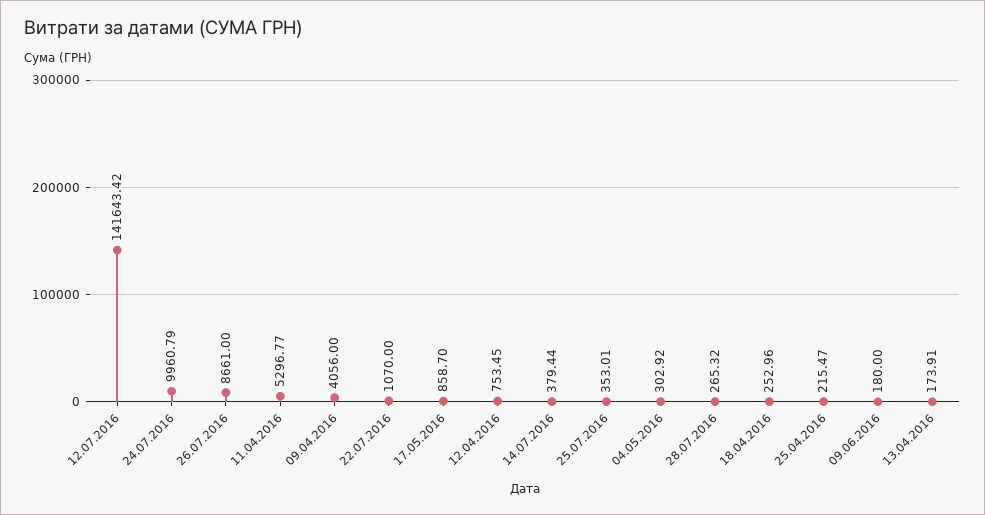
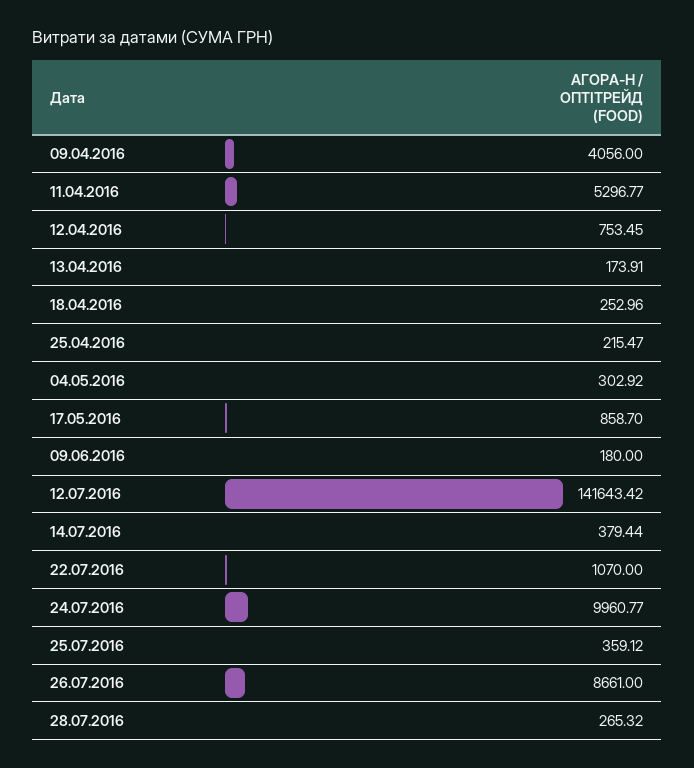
  {
    "12.07.2016": 141643.42,
-   "24.07.2016": 9960.79,
+   "24.07.2016": 9960.77,
    "26.07.2016": 8661,
    "11.04.2016": 5296.77,
    "09.04.2016": 4056,
    "22.07.2016": 1070,
    "17.05.2016": 858.7,
    "12.04.2016": 753.45,
    "14.07.2016": 379.44,
-   "25.07.2016": 353.01,
+   "25.07.2016": 359.12,
    "04.05.2016": 302.92,
    "28.07.2016": 265.32,
    "18.04.2016": 252.96,
    "25.04.2016": 215.47,
    "09.06.2016": 180,
    "13.04.2016": 173.91
  }

